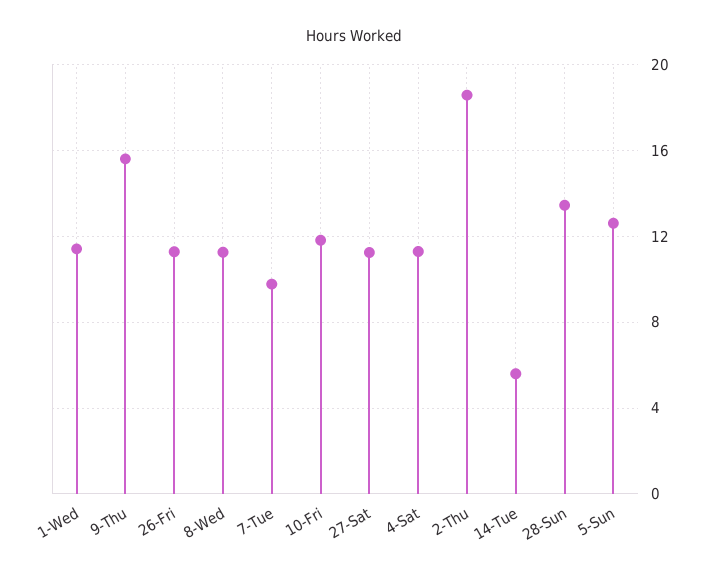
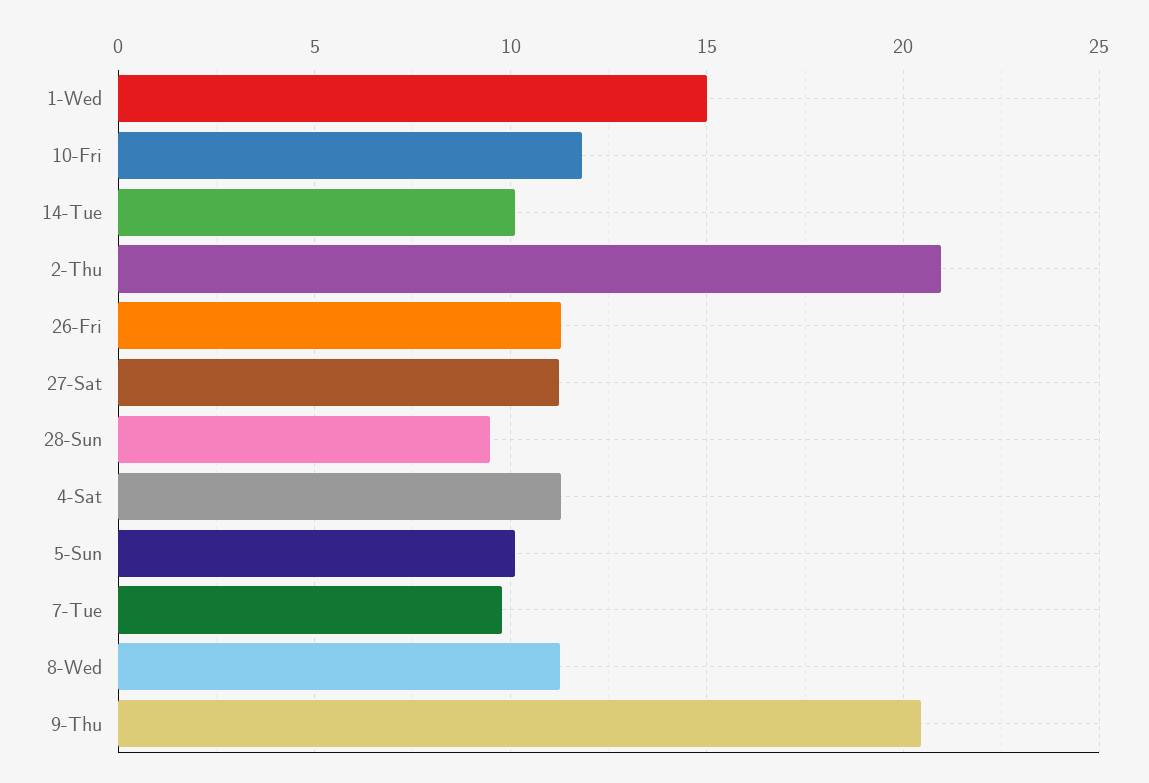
  {
-   "1-Wed": 11.5,
+   "1-Wed": 15,
-   "9-Thu": 15.5,
+   "9-Thu": 20.5,
    "26-Fri": 11.5,
    "8-Wed": 11.5,
    "7-Tue": 10,
    "10-Fri": 12,
    "27-Sat": 11,
    "4-Sat": 11.5,
-   "2-Thu": 18.5,
+   "2-Thu": 21,
-   "14-Tue": 5.5,
+   "14-Tue": 10,
-   "28-Sun": 13.5,
+   "28-Sun": 9.5,
-   "5-Sun": 12.5
+   "5-Sun": 10
  }

